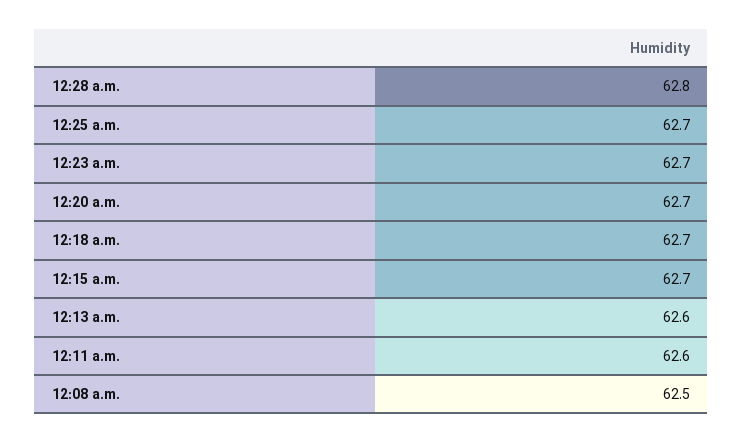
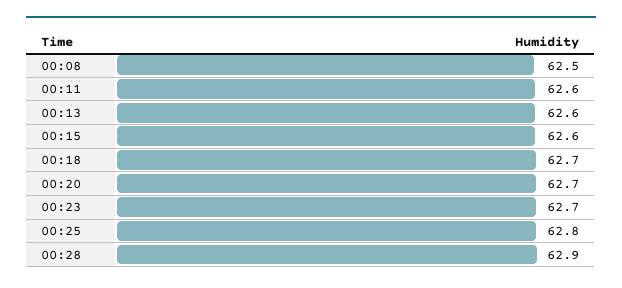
  {
-   "12:28 a.m.": 62.8,
+   "12:28 a.m.": 62.9,
-   "12:25 a.m.": 62.7,
+   "12:25 a.m.": 62.8,
    "12:23 a.m.": 62.7,
    "12:20 a.m.": 62.7,
    "12:18 a.m.": 62.7,
-   "12:15 a.m.": 62.7,
+   "12:15 a.m.": 62.6,
    "12:13 a.m.": 62.6,
    "12:11 a.m.": 62.6,
    "12:08 a.m.": 62.5
  }

